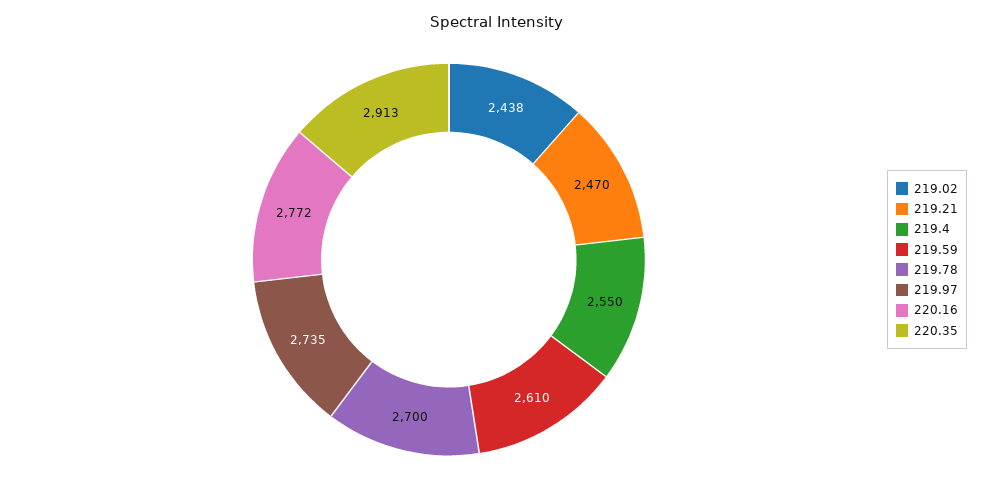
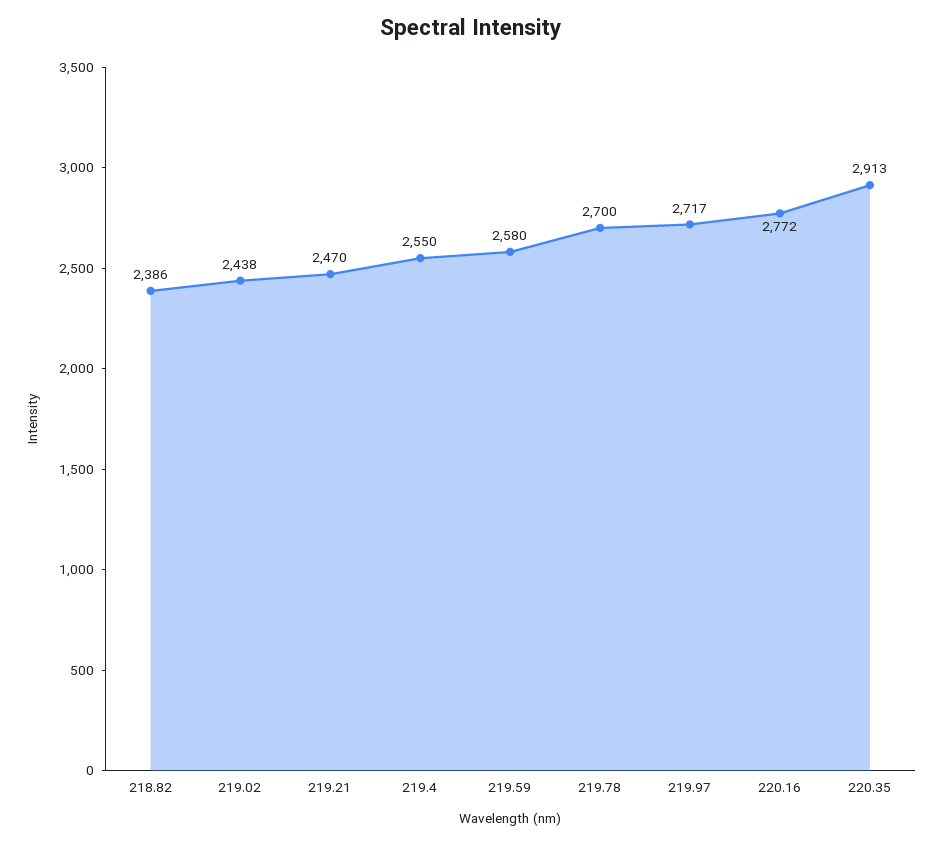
  {
    "219.02": 2438,
    "219.21": 2470,
    "219.4": 2550,
-   "219.59": 2610,
+   "219.59": 2580,
    "219.78": 2700,
-   "219.97": 2735,
+   "219.97": 2717,
    "220.16": 2772,
-   "220.35": 2913
+   "220.35": 2913,
+   "218.82": 2386
  }

